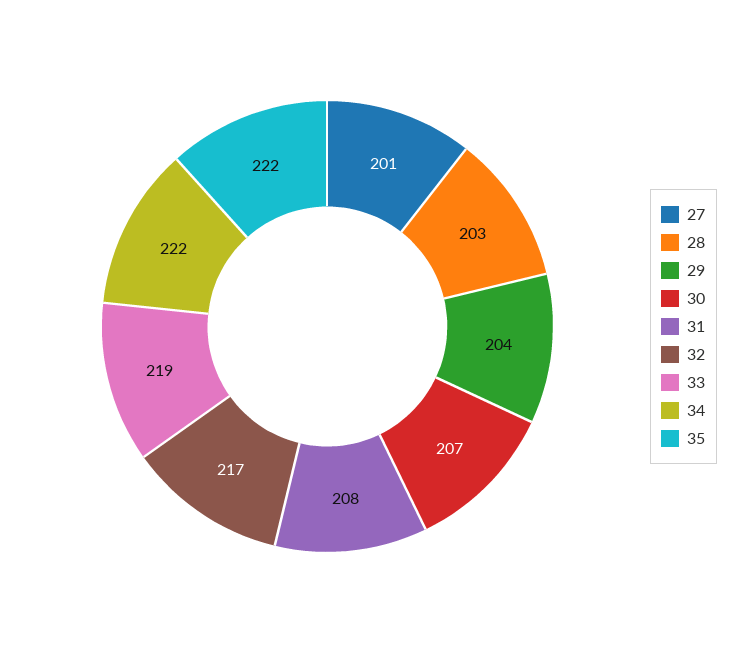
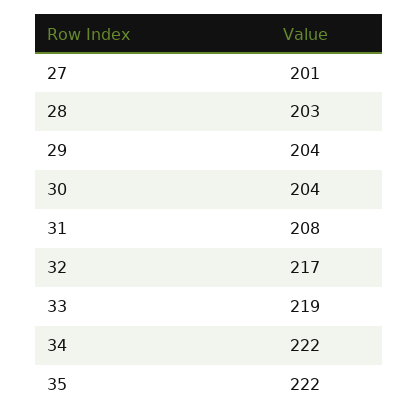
  {
    "27": 201,
    "28": 203,
    "29": 204,
-   "30": 207,
+   "30": 204,
    "31": 208,
    "32": 217,
    "33": 219,
    "34": 222,
    "35": 222
  }

